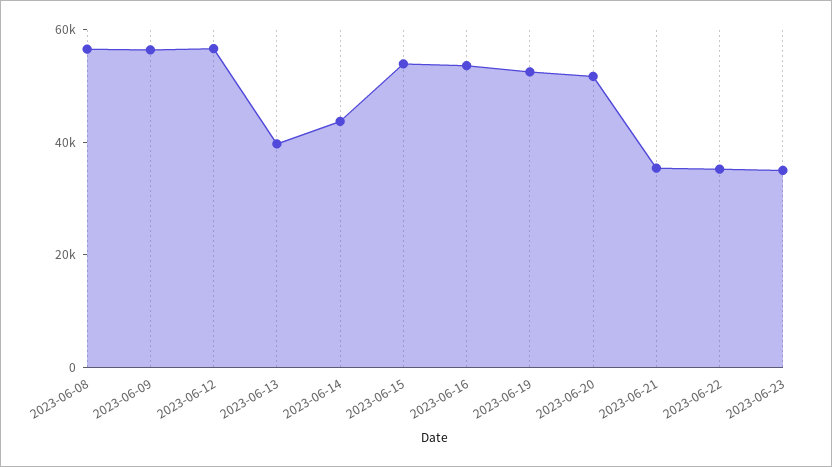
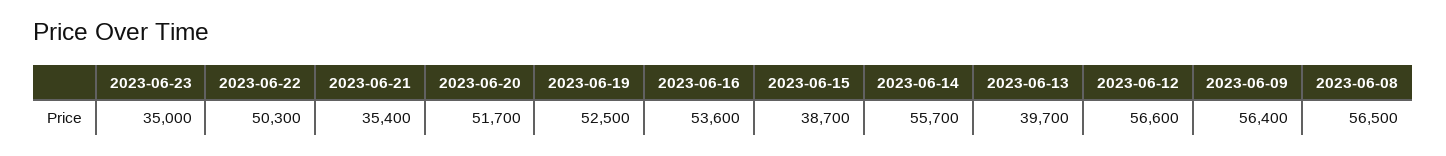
  {
    "2023-06-08": 56500,
    "2023-06-09": 56400,
    "2023-06-12": 56600,
    "2023-06-13": 39700,
-   "2023-06-14": 45000,
+   "2023-06-14": 55700,
-   "2023-06-15": 55000,
+   "2023-06-15": 38700,
    "2023-06-16": 53600,
    "2023-06-19": 52500,
    "2023-06-20": 51700,
    "2023-06-21": 35400,
-   "2023-06-22": 35000,
+   "2023-06-22": 50300,
    "2023-06-23": 35000
  }

